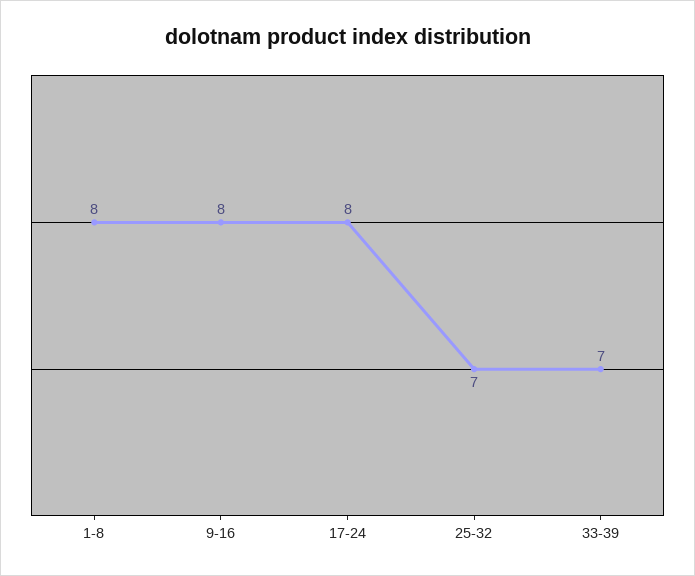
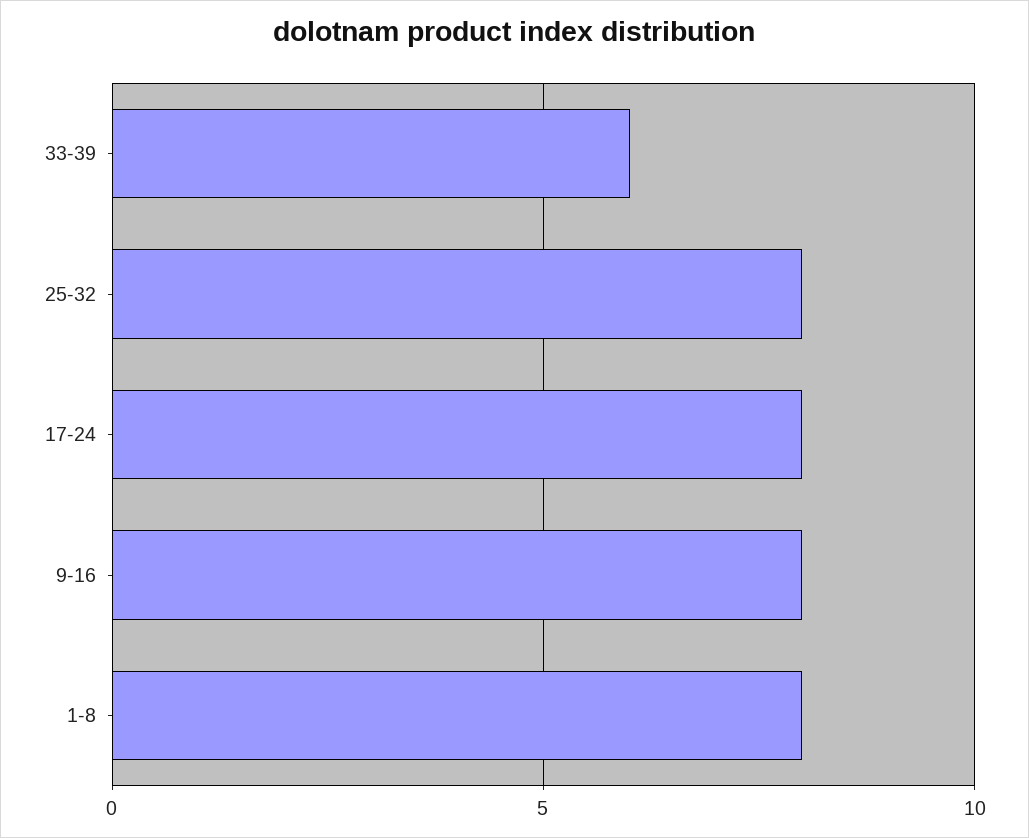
  {
    "1-8": 8,
    "9-16": 8,
    "17-24": 8,
-   "25-32": 7,
+   "25-32": 8,
-   "33-39": 7
+   "33-39": 6
  }

